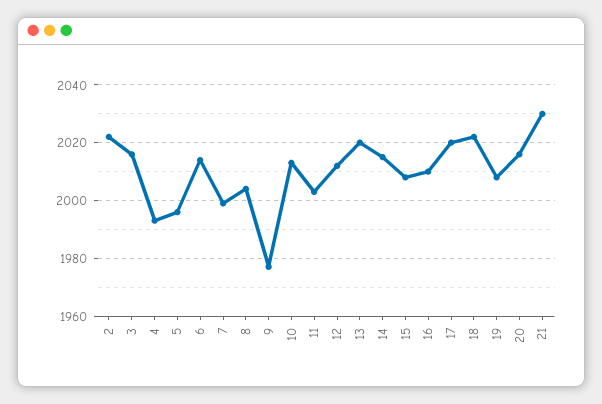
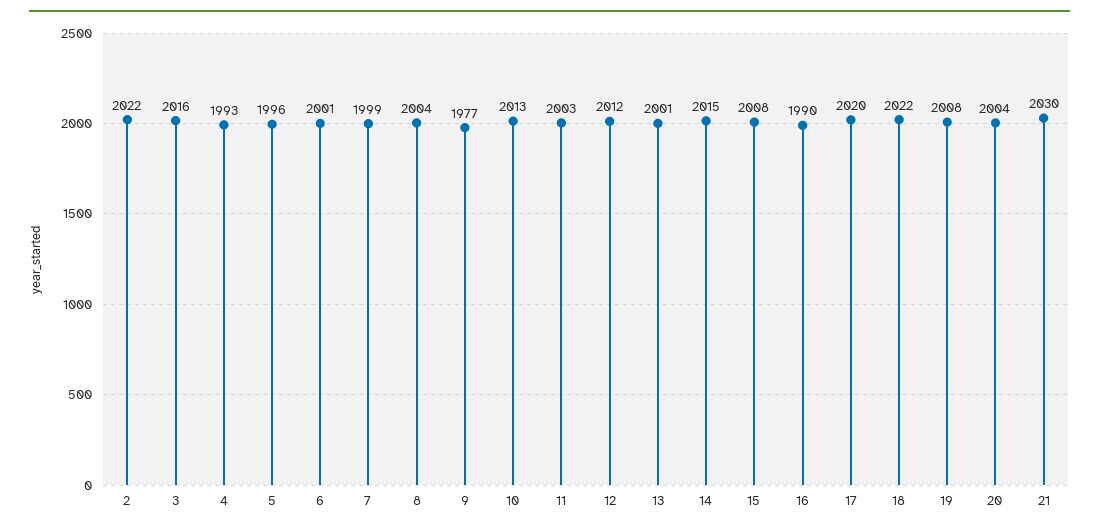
  {
    "2": 2022,
    "3": 2016,
    "4": 1993,
    "5": 1996,
-   "6": 2015,
+   "6": 2001,
    "7": 1999,
    "8": 2004,
    "9": 1977,
    "10": 2013,
    "11": 2003,
    "12": 2012,
-   "13": 2020,
+   "13": 2001,
    "14": 2015,
    "15": 2008,
-   "16": 2010,
+   "16": 1990,
    "17": 2020,
    "18": 2022,
    "19": 2008,
-   "20": 2015,
+   "20": 2004,
    "21": 2030
  }

